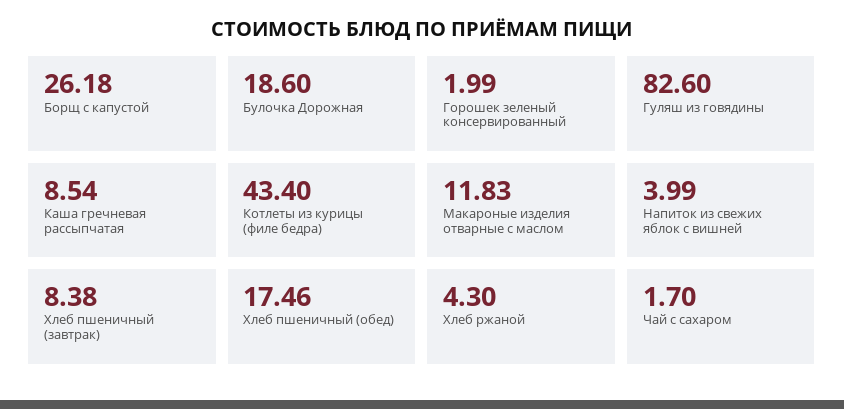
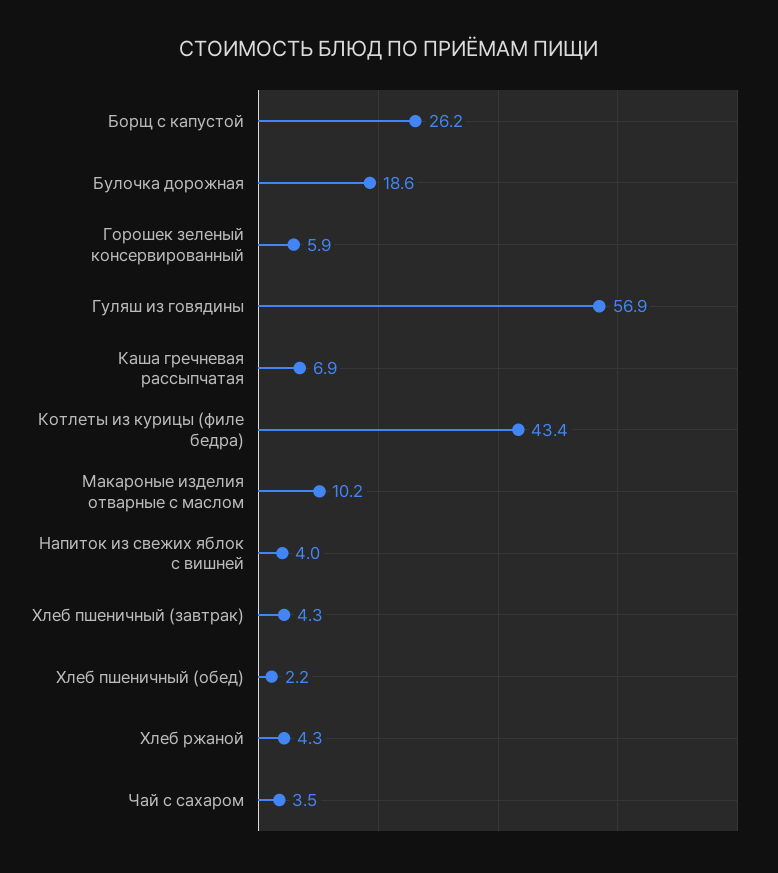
  {
    "Борщ с капустой": 26.18,
    "Булочка Дорожная": 18.6,
-   "Горошек зеленый консервированный": 1.99,
+   "Горошек зеленый консервированный": 5.9,
-   "Гуляш из говядины": 82.6,
+   "Гуляш из говядины": 56.9,
-   "Каша гречневая рассыпчатая": 8.54,
+   "Каша гречневая рассыпчатая": 6.9,
    "Котлеты из курицы (филе бедра)": 43.4,
-   "Макароные изделия отварные с маслом": 11.83,
+   "Макароные изделия отварные с маслом": 10.2,
    "Напиток из свежих яблок с вишней": 3.99,
-   "Хлеб пшеничный (завтрак)": 8.38,
+   "Хлеб пшеничный (завтрак)": 4.3,
-   "Хлеб пшеничный (обед)": 17.46,
+   "Хлеб пшеничный (обед)": 2.2,
    "Хлеб ржаной": 4.3,
-   "Чай с сахаром": 1.7
+   "Чай с сахаром": 3.5
  }

